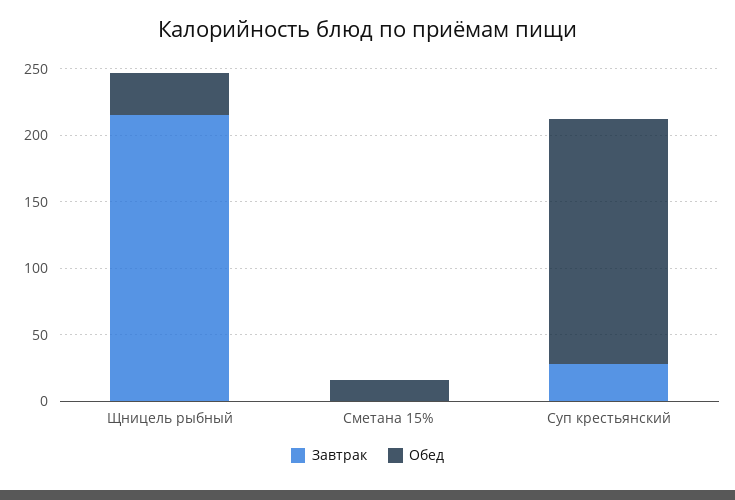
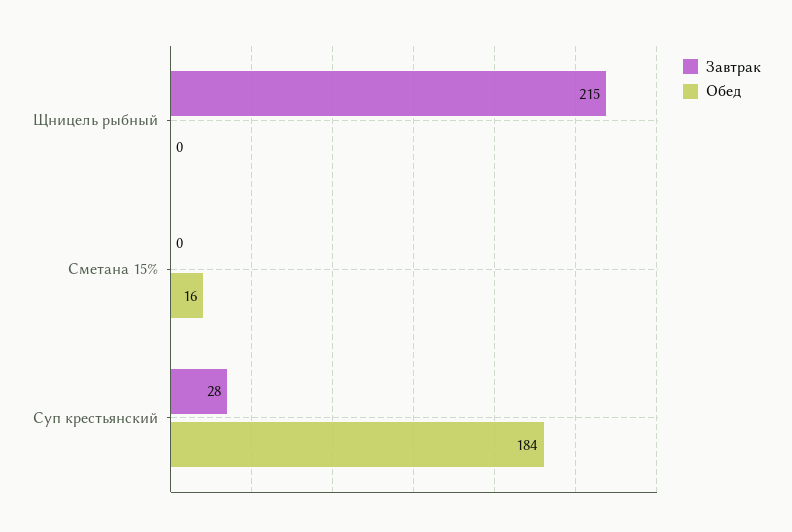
  {
    "Завтрак": {
      "Щницель рыбный": 215,
      "Сметана 15%": 0,
      "Суп крестьянский": 28
    },
    "Обед": {
-     "Щницель рыбный": 30,
+     "Щницель рыбный": 0,
      "Сметана 15%": 16,
      "Суп крестьянский": 184
    }
  }

